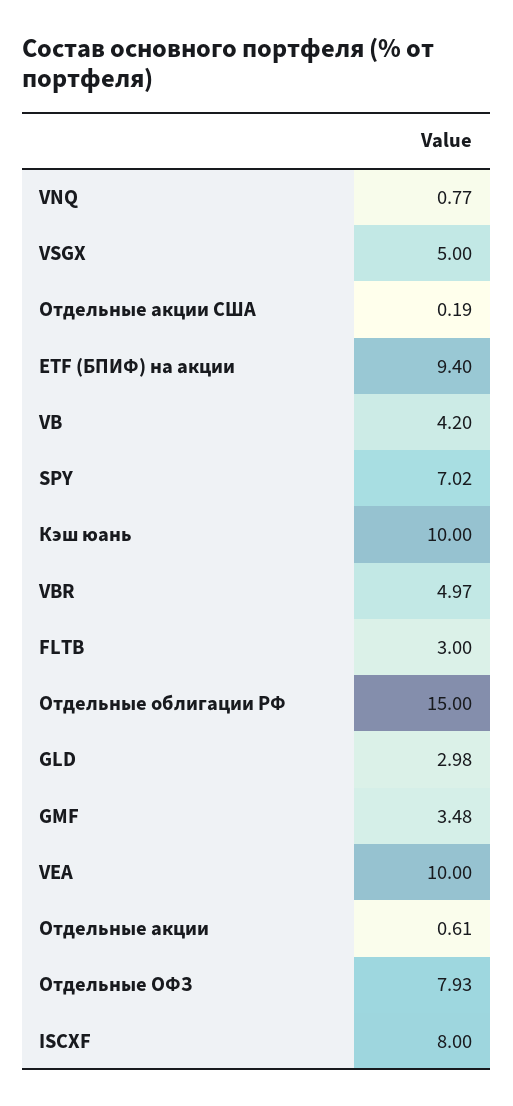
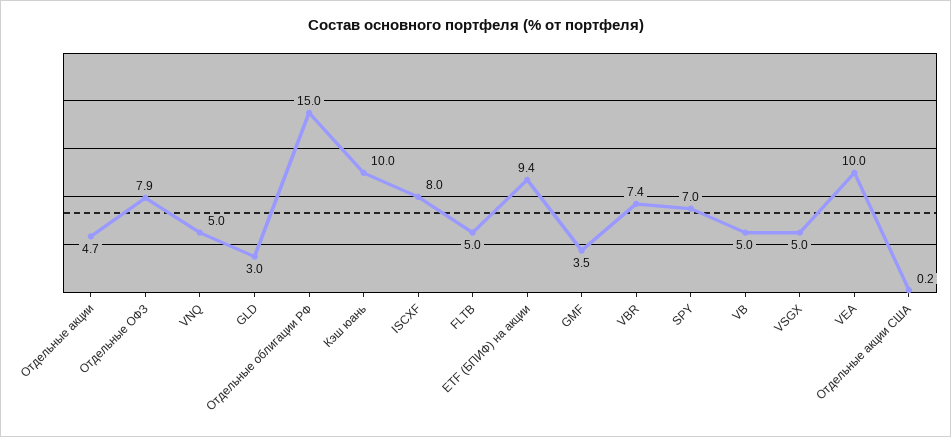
  {
-   "VNQ": 0.77,
+   "VNQ": 5,
    "VSGX": 5,
    "Отдельные акции США": 0.19,
    "ETF (БПИФ) на акции": 9.4,
-   "VB": 4.2,
+   "VB": 5,
    "SPY": 7.02,
    "Кэш юань": 10,
-   "VBR": 4.97,
+   "VBR": 7.4,
-   "FLTB": 3,
+   "FLTB": 5,
    "Отдельные облигации РФ": 15,
    "GLD": 2.98,
    "GMF": 3.48,
    "VEA": 10,
-   "Отдельные акции": 0.61,
+   "Отдельные акции": 4.7,
    "Отдельные ОФЗ": 7.93,
    "ISCXF": 8
  }

